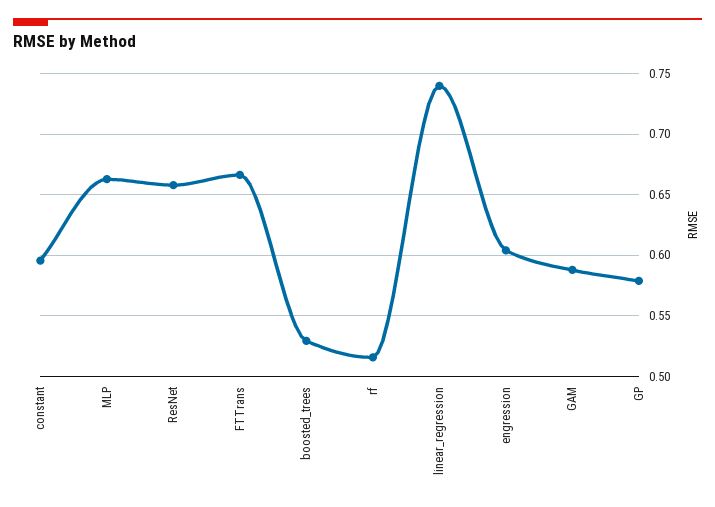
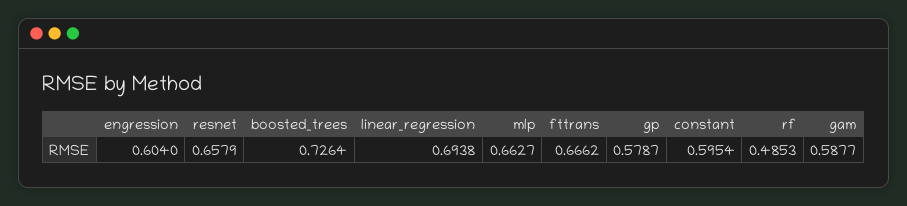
  {
    "constant": 0.5954,
    "MLP": 0.6627,
    "ResNet": 0.6579,
    "FTTrans": 0.6662,
-   "boosted_trees": 0.53,
+   "boosted_trees": 0.7264,
-   "rf": 0.515,
+   "rf": 0.4853,
-   "linear_regression": 0.74,
+   "linear_regression": 0.6938,
    "engression": 0.604,
    "GAM": 0.5877,
    "GP": 0.5787
  }

